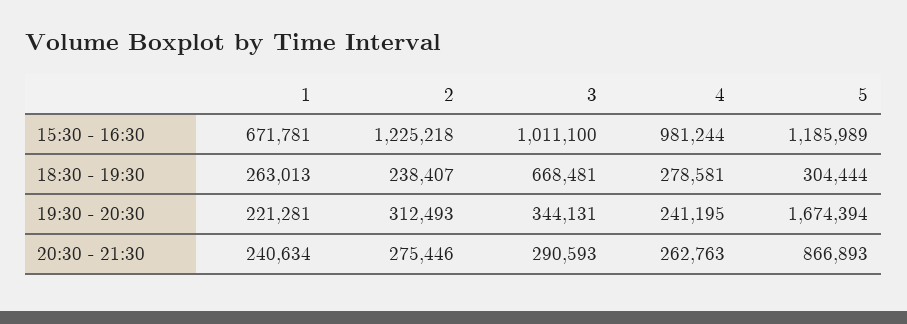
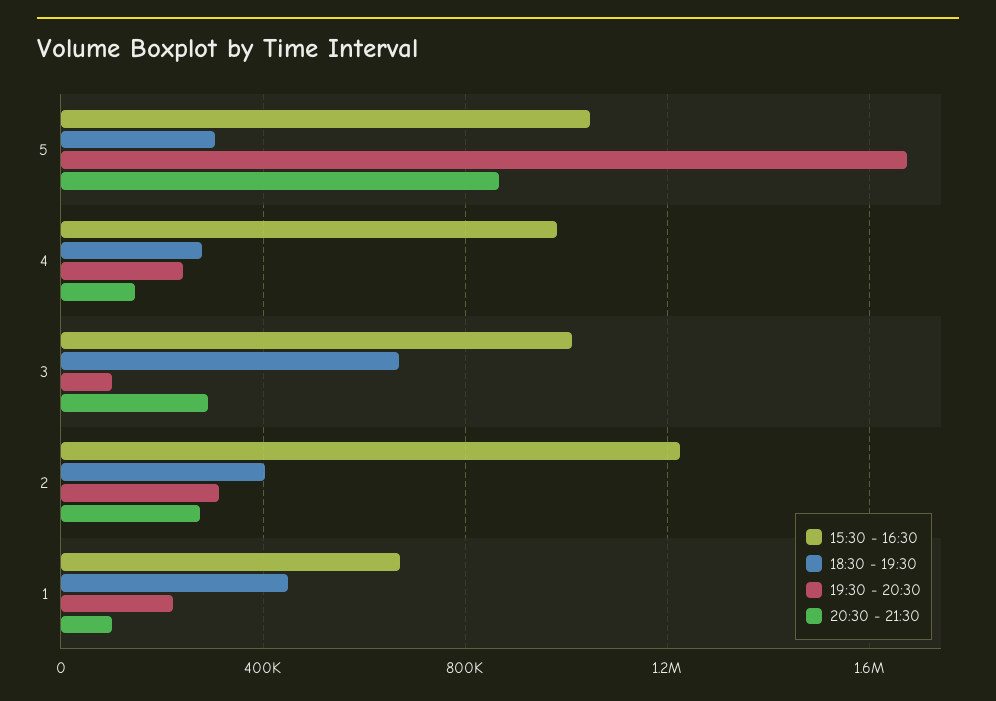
  {
    "15:30 - 16:30": {
      "1": 671781,
      "2": 1225218,
      "3": 1011100,
      "4": 981244,
-     "5": 1185989
+     "5": 1050000
    },
    "18:30 - 19:30": {
-     "1": 263013,
+     "1": 450000,
-     "2": 238407,
+     "2": 400000,
      "3": 668481,
      "4": 278581,
      "5": 304444
    },
    "19:30 - 20:30": {
      "1": 221281,
      "2": 312493,
-     "3": 344131,
+     "3": 100000,
      "4": 241195,
      "5": 1674394
    },
    "20:30 - 21:30": {
-     "1": 240634,
+     "1": 100000,
      "2": 275446,
      "3": 290593,
-     "4": 262763,
+     "4": 150000,
      "5": 866893
    }
  }

